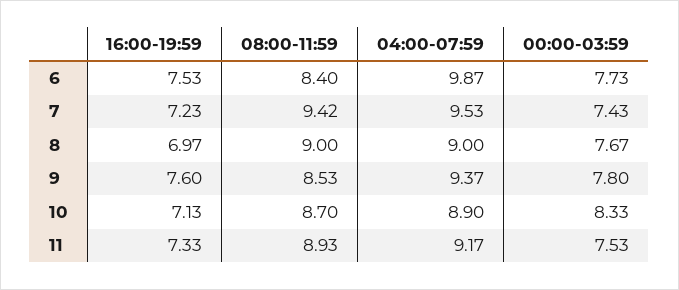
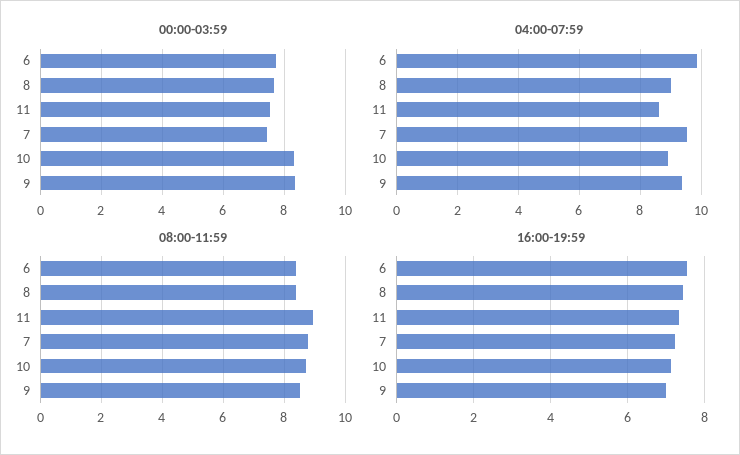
  {
    "16:00-19:59": {
      "6": 7.53,
      "7": 7.23,
-     "8": 6.97,
+     "8": 7.4,
-     "9": 7.6,
+     "9": 7,
      "10": 7.13,
      "11": 7.33
    },
    "08:00-11:59": {
      "6": 8.4,
-     "7": 9.42,
+     "7": 8.8,
-     "8": 9,
+     "8": 8.4,
      "9": 8.53,
      "10": 8.7,
      "11": 8.93
    },
    "04:00-07:59": {
      "6": 9.87,
      "7": 9.53,
      "8": 9,
      "9": 9.37,
      "10": 8.9,
-     "11": 9.17
+     "11": 8.6
    },
    "00:00-03:59": {
      "6": 7.73,
      "7": 7.43,
      "8": 7.67,
-     "9": 7.8,
+     "9": 8.4,
      "10": 8.33,
      "11": 7.53
    }
  }

